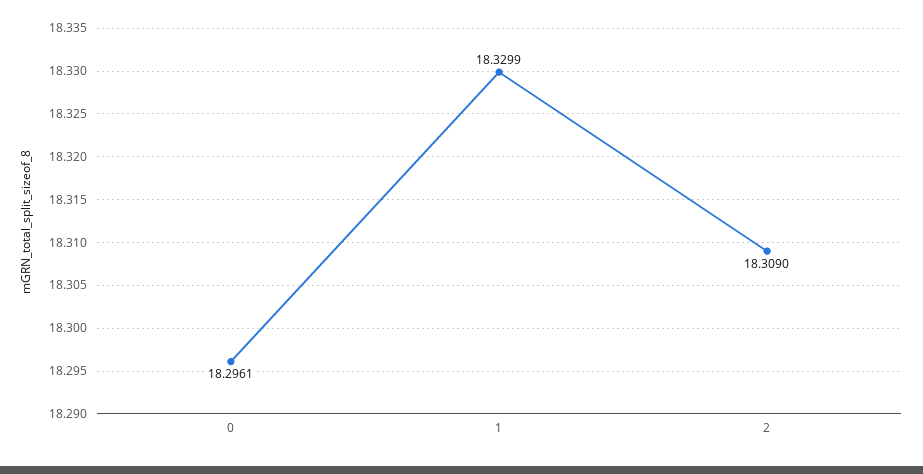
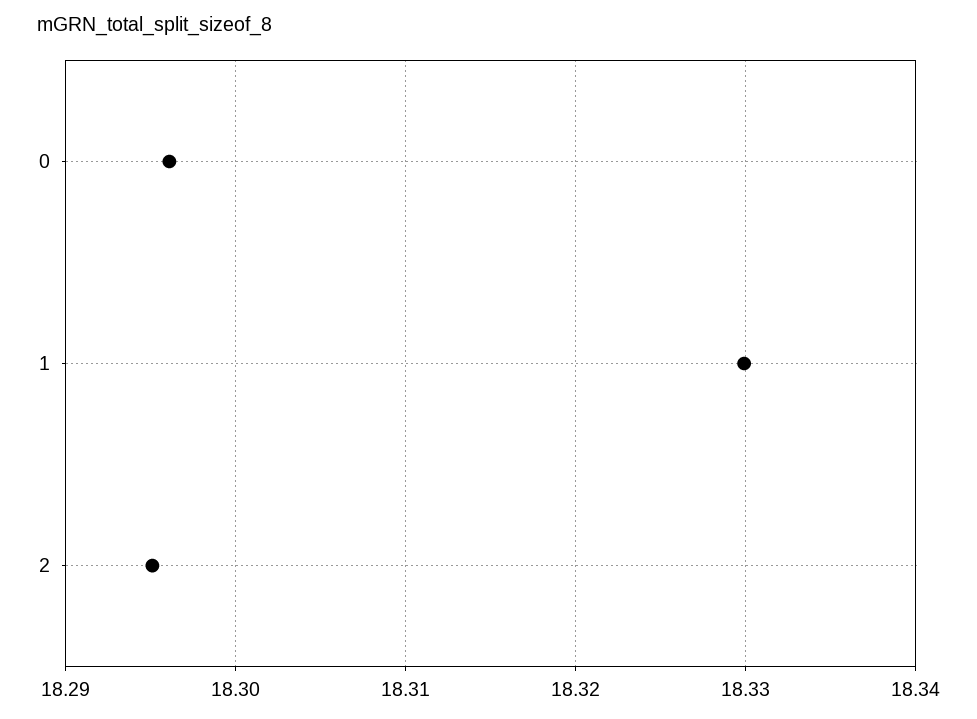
  {
    "0": 18.2961,
    "1": 18.3299,
-   "2": 18.309
+   "2": 18.295
  }

